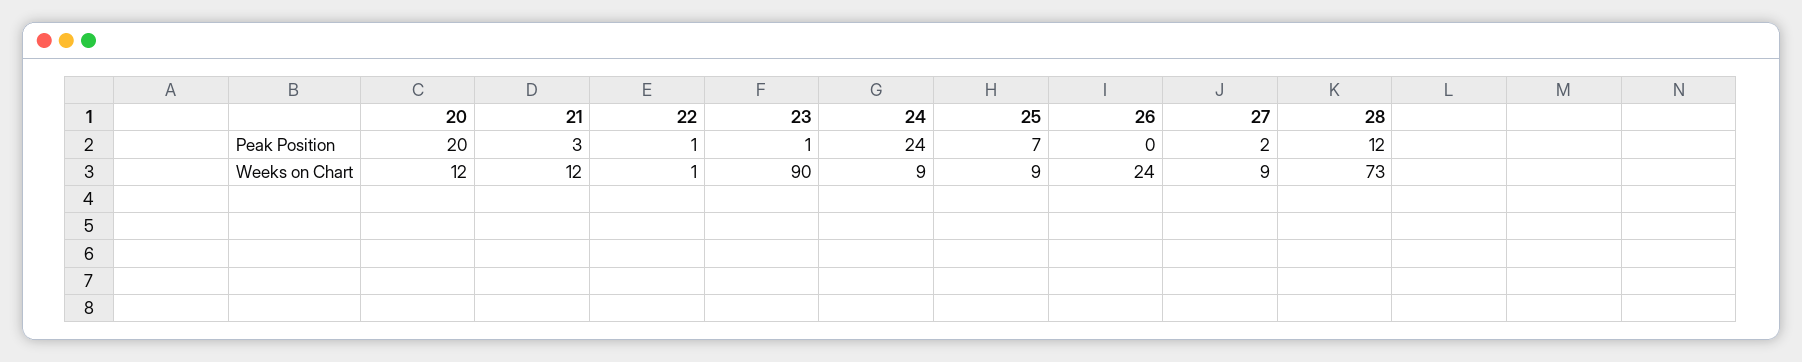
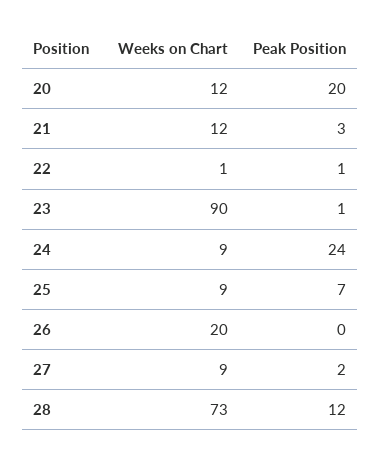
  {
    "20": {
      "Peak Position": 20,
      "Weeks on Chart": 12
    },
    "21": {
      "Peak Position": 3,
      "Weeks on Chart": 12
    },
    "22": {
      "Peak Position": 1,
      "Weeks on Chart": 1
    },
    "23": {
      "Peak Position": 1,
      "Weeks on Chart": 90
    },
    "24": {
      "Peak Position": 24,
      "Weeks on Chart": 9
    },
    "25": {
      "Peak Position": 7,
      "Weeks on Chart": 9
    },
    "26": {
      "Peak Position": 0,
-     "Weeks on Chart": 24
+     "Weeks on Chart": 20
    },
    "27": {
      "Peak Position": 2,
      "Weeks on Chart": 9
    },
    "28": {
      "Peak Position": 12,
      "Weeks on Chart": 73
    }
  }

